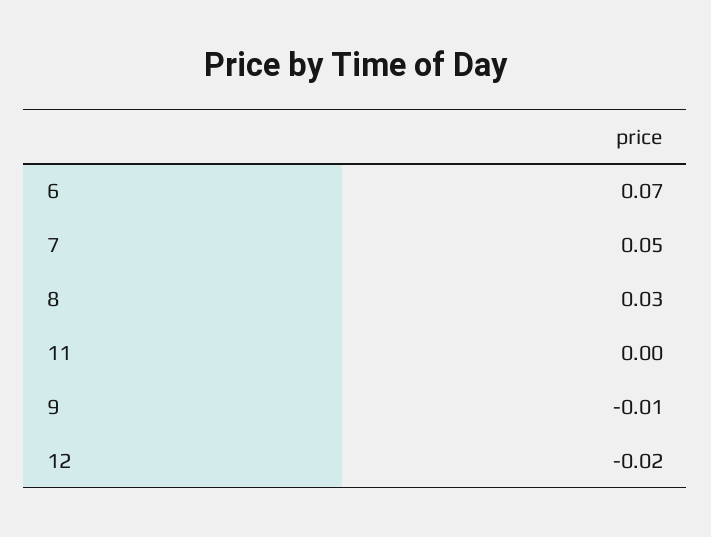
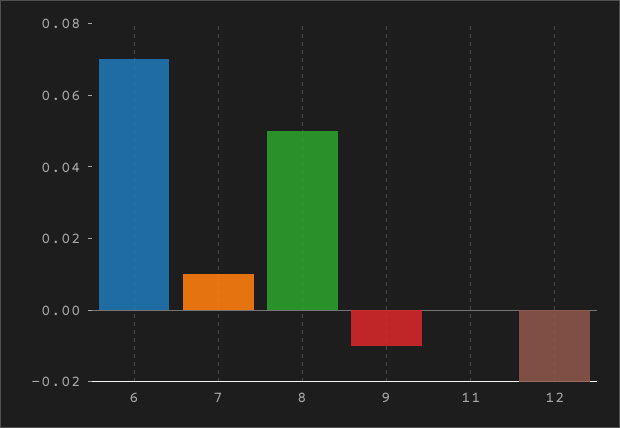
  {
    "6": 0.07,
-   "7": 0.05,
+   "7": 0.01,
-   "8": 0.03,
+   "8": 0.05,
    "11": 0,
    "9": -0.01,
    "12": -0.02
  }

